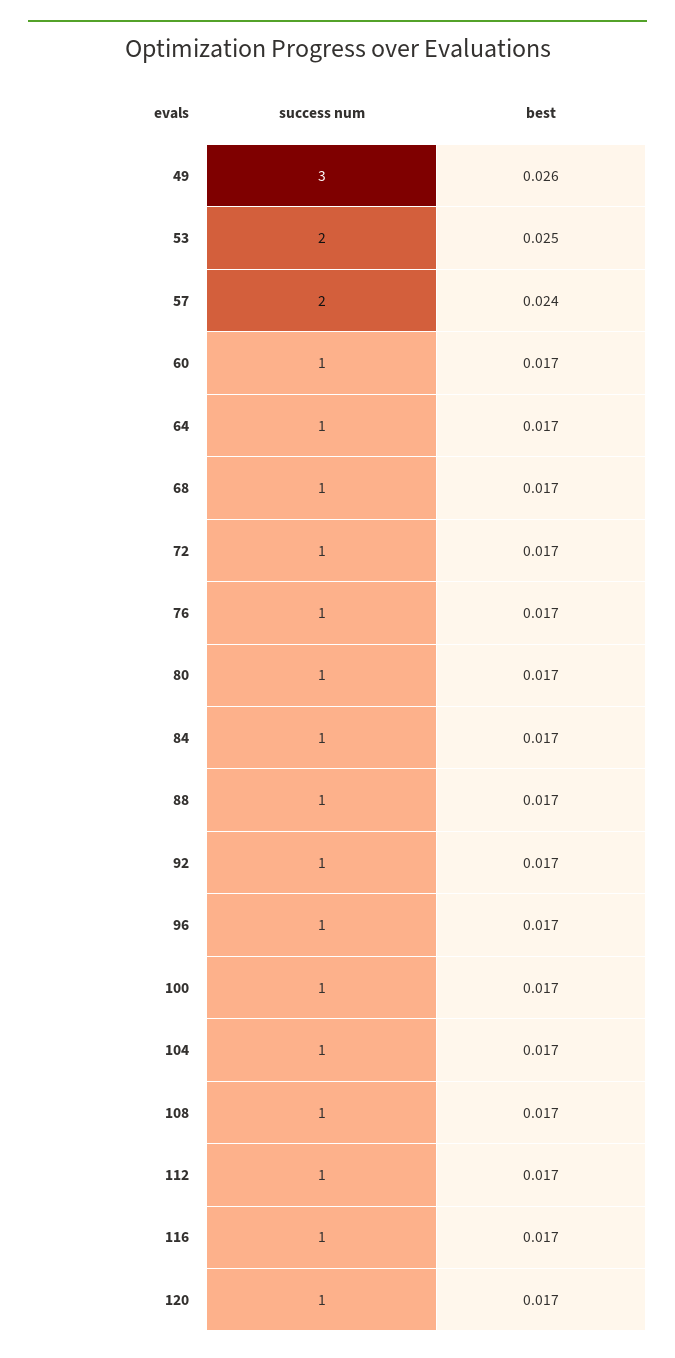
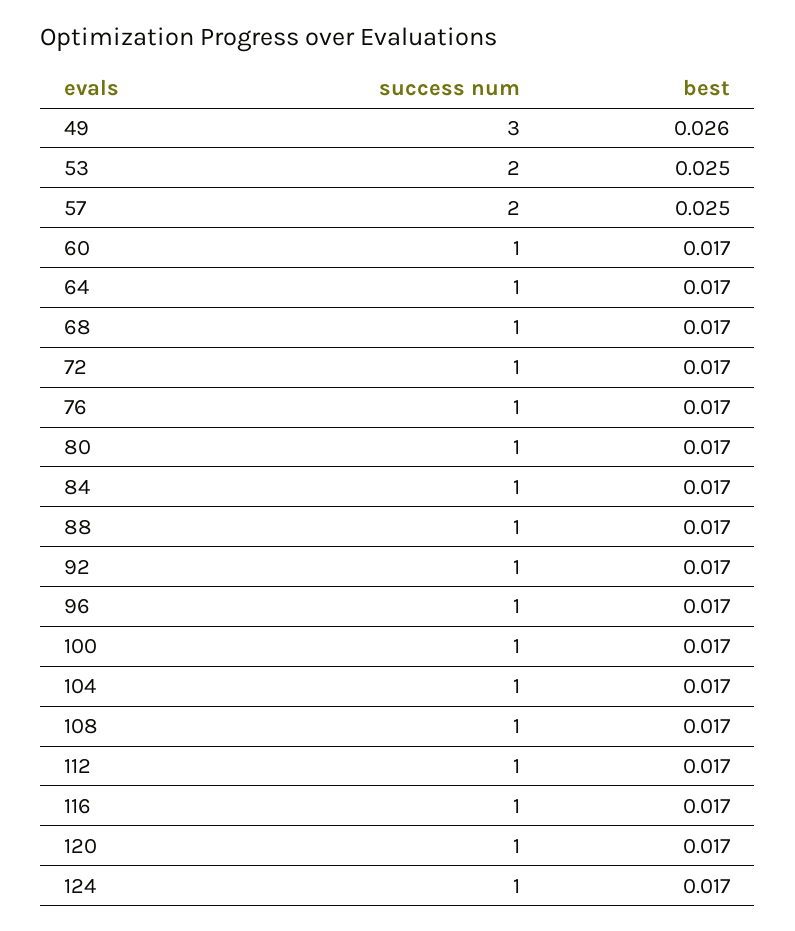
  {
    "success num": {
      "49": 3,
      "53": 2,
      "57": 2,
      "60": 1,
      "64": 1,
      "68": 1,
      "72": 1,
      "76": 1,
      "80": 1,
      "84": 1,
      "88": 1,
      "92": 1,
      "96": 1,
      "100": 1,
      "104": 1,
      "108": 1,
      "112": 1,
      "116": 1,
-     "120": 1
+     "120": 1,
+     "124": 1
    },
    "best": {
      "49": 0.026,
      "53": 0.025,
-     "57": 0.024,
+     "57": 0.025,
      "60": 0.017,
      "64": 0.017,
      "68": 0.017,
      "72": 0.017,
      "76": 0.017,
      "80": 0.017,
      "84": 0.017,
      "88": 0.017,
      "92": 0.017,
      "96": 0.017,
      "100": 0.017,
      "104": 0.017,
      "108": 0.017,
      "112": 0.017,
      "116": 0.017,
-     "120": 0.017
+     "120": 0.017,
+     "124": 0.017
    }
  }

